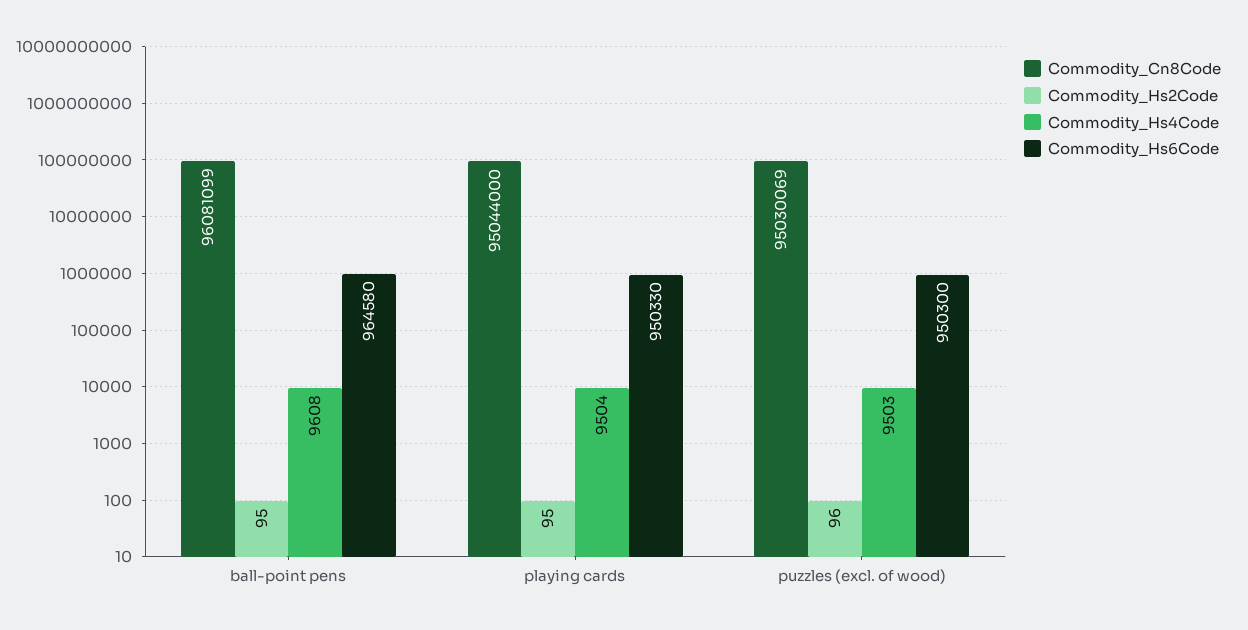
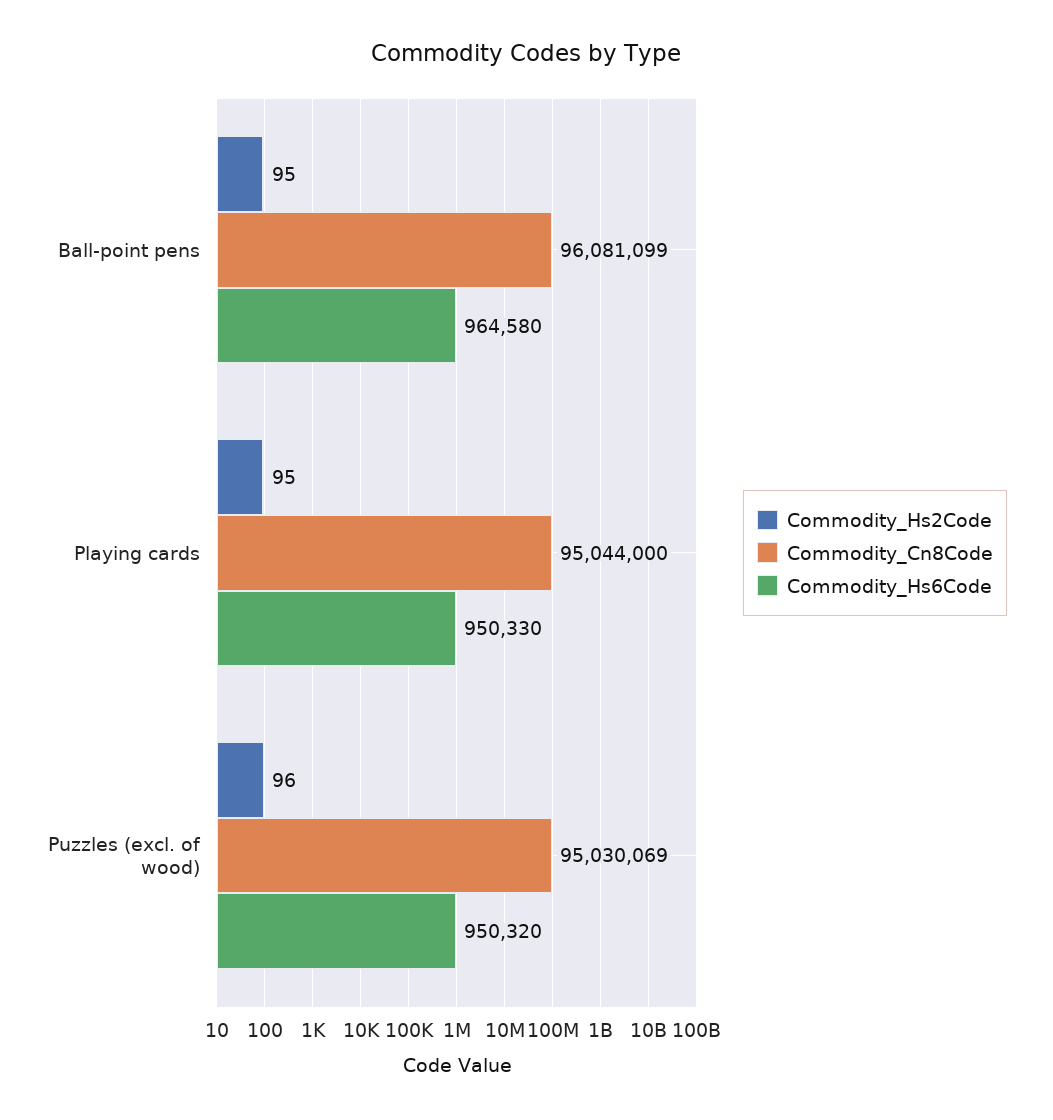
  {
    "Commodity_Cn8Code": {
      "ball-point pens": 96081099,
      "playing cards": 95044000,
      "puzzles (excl. of wood)": 95030069
    },
    "Commodity_Hs2Code": {
      "ball-point pens": 95,
      "playing cards": 95,
      "puzzles (excl. of wood)": 96
    },
-   "Commodity_Hs4Code": {
-     "ball-point pens": 9608,
-     "playing cards": 9504,
-     "puzzles (excl. of wood)": 9503
-   },
    "Commodity_Hs6Code": {
      "ball-point pens": 964580,
      "playing cards": 950330,
-     "puzzles (excl. of wood)": 950300
+     "puzzles (excl. of wood)": 950320
    }
  }

